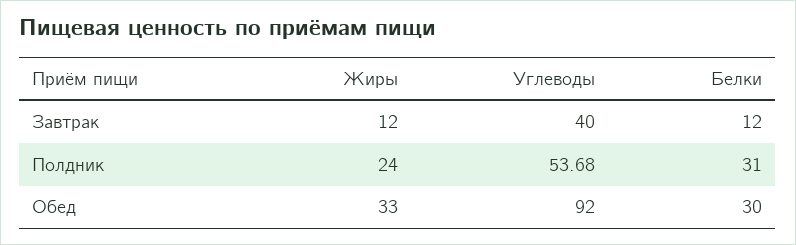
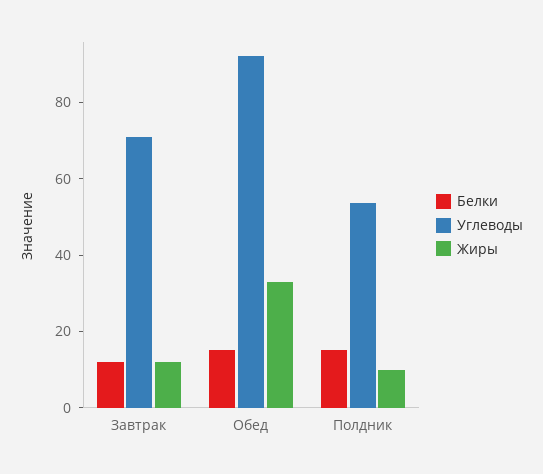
  {
    "Жиры": {
      "Завтрак": 12,
-     "Полдник": 24,
+     "Полдник": 10,
      "Обед": 33
    },
    "Углеводы": {
-     "Завтрак": 40,
+     "Завтрак": 70,
      "Полдник": 53.68,
      "Обед": 92
    },
    "Белки": {
      "Завтрак": 12,
-     "Полдник": 31,
+     "Полдник": 15,
-     "Обед": 30
+     "Обед": 15
    }
  }

